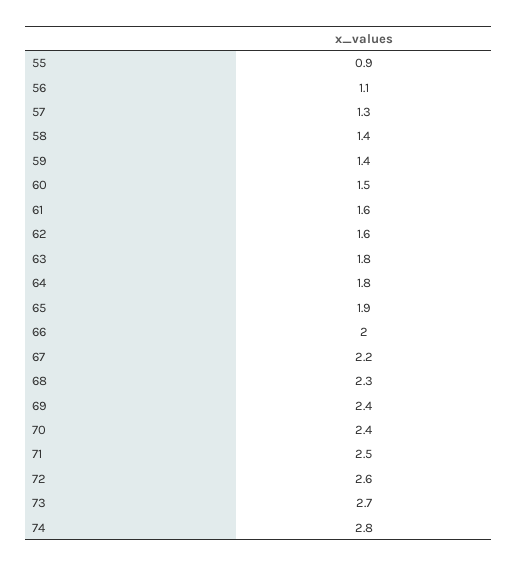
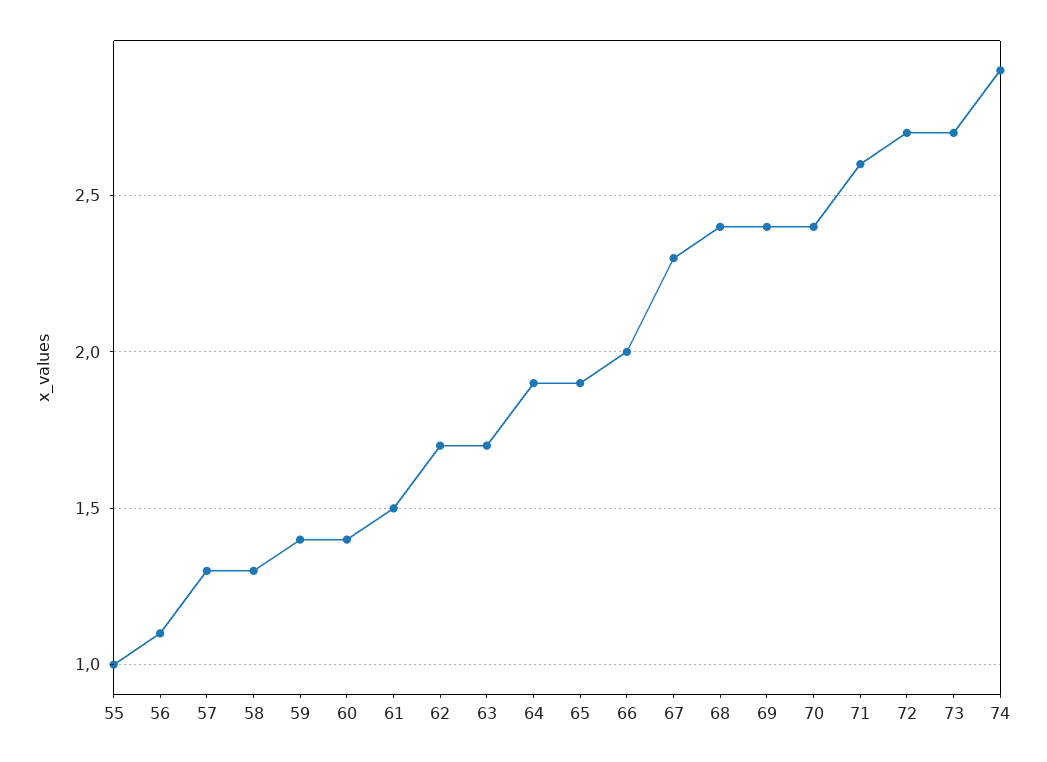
  {
-   "55": 0.9,
+   "55": 1,
    "56": 1.1,
    "57": 1.3,
-   "58": 1.4,
+   "58": 1.3,
    "59": 1.4,
-   "60": 1.5,
+   "60": 1.4,
-   "61": 1.6,
+   "61": 1.5,
-   "62": 1.6,
+   "62": 1.7,
-   "63": 1.8,
+   "63": 1.7,
-   "64": 1.8,
+   "64": 1.9,
    "65": 1.9,
    "66": 2,
-   "67": 2.2,
+   "67": 2.3,
-   "68": 2.3,
+   "68": 2.4,
    "69": 2.4,
    "70": 2.4,
-   "71": 2.5,
+   "71": 2.6,
-   "72": 2.6,
+   "72": 2.7,
    "73": 2.7,
-   "74": 2.8
+   "74": 2.9
  }

